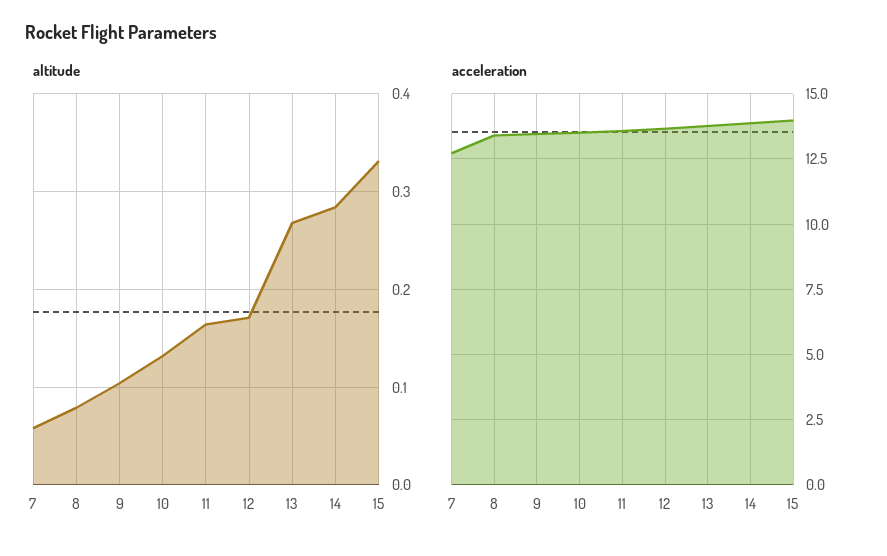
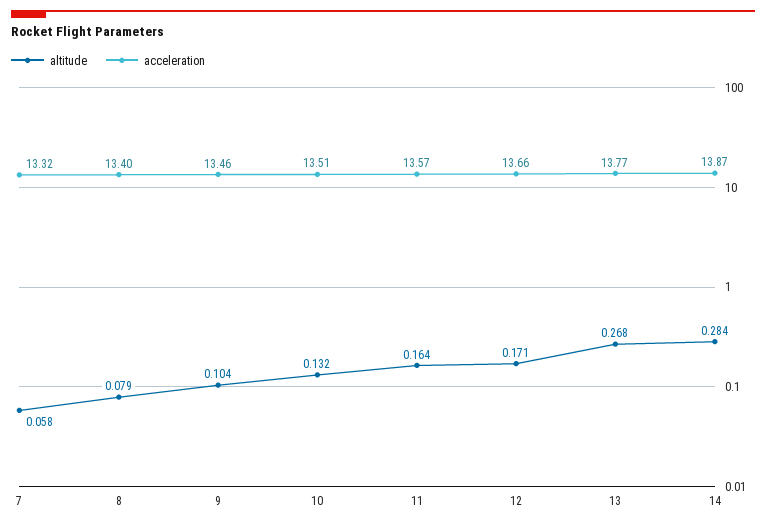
  {
    "altitude": {
      "7": 0.058,
      "8": 0.079,
      "9": 0.104,
      "10": 0.132,
      "11": 0.164,
      "12": 0.171,
      "13": 0.268,
-     "14": 0.284,
+     "14": 0.284
-     "15": 0.33
    },
    "acceleration": {
-     "7": 12.75,
+     "7": 13.32,
      "8": 13.4,
      "9": 13.46,
      "10": 13.51,
      "11": 13.57,
      "12": 13.66,
      "13": 13.77,
-     "14": 13.87,
+     "14": 13.87
-     "15": 14
    }
  }

